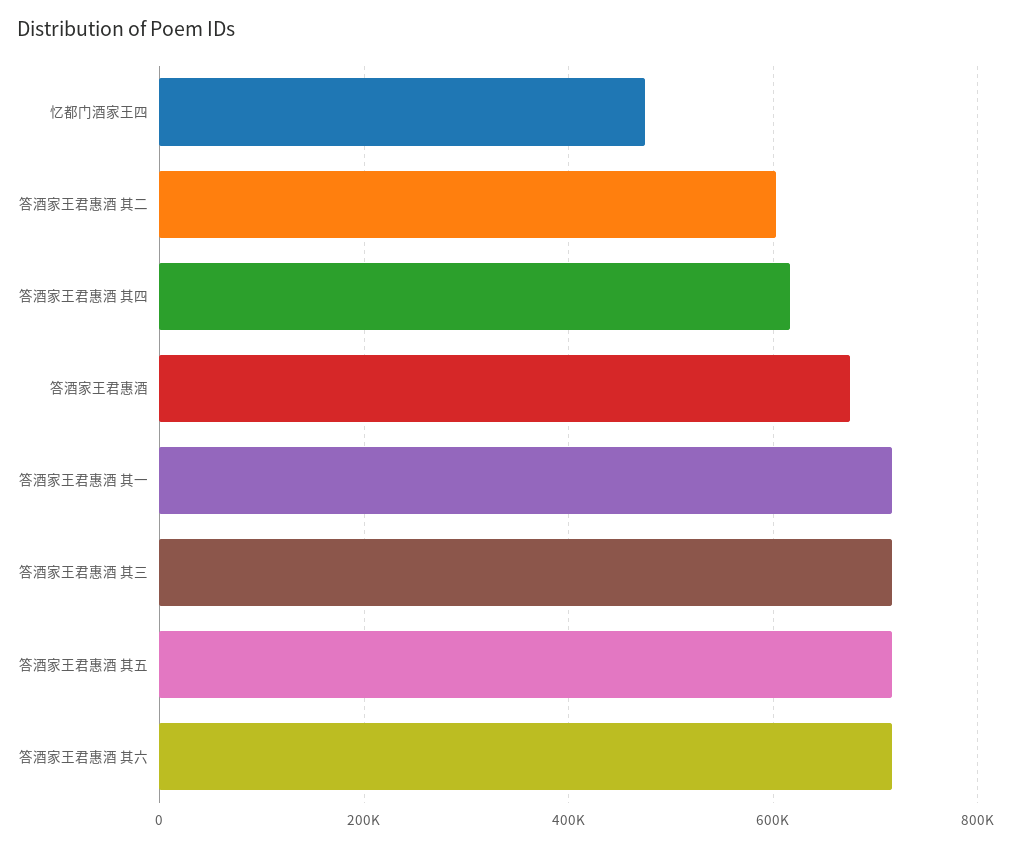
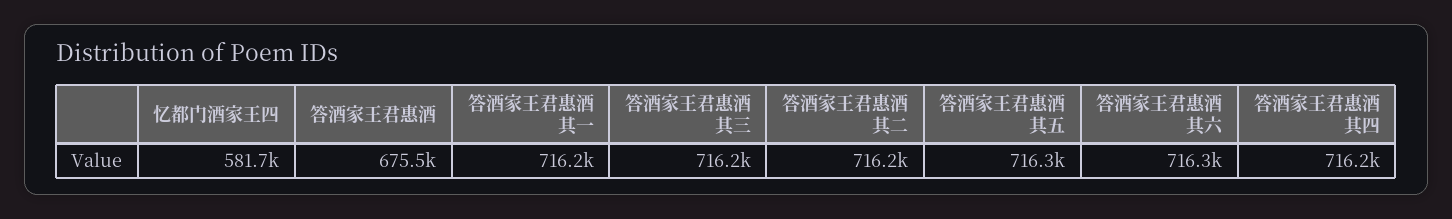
  {
-   "忆都门酒家王四": 480000,
+   "忆都门酒家王四": 581700,
-   "答酒家王君惠酒 其二": 600000,
+   "答酒家王君惠酒 其二": 716200,
-   "答酒家王君惠酒 其四": 620000,
+   "答酒家王君惠酒 其四": 716200,
    "答酒家王君惠酒": 675500,
    "答酒家王君惠酒 其一": 716200,
    "答酒家王君惠酒 其三": 716200,
    "答酒家王君惠酒 其五": 716300,
    "答酒家王君惠酒 其六": 716300
  }

